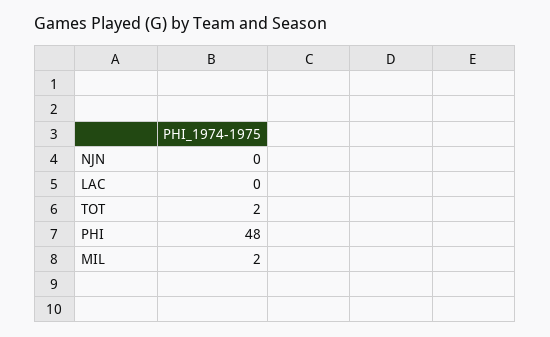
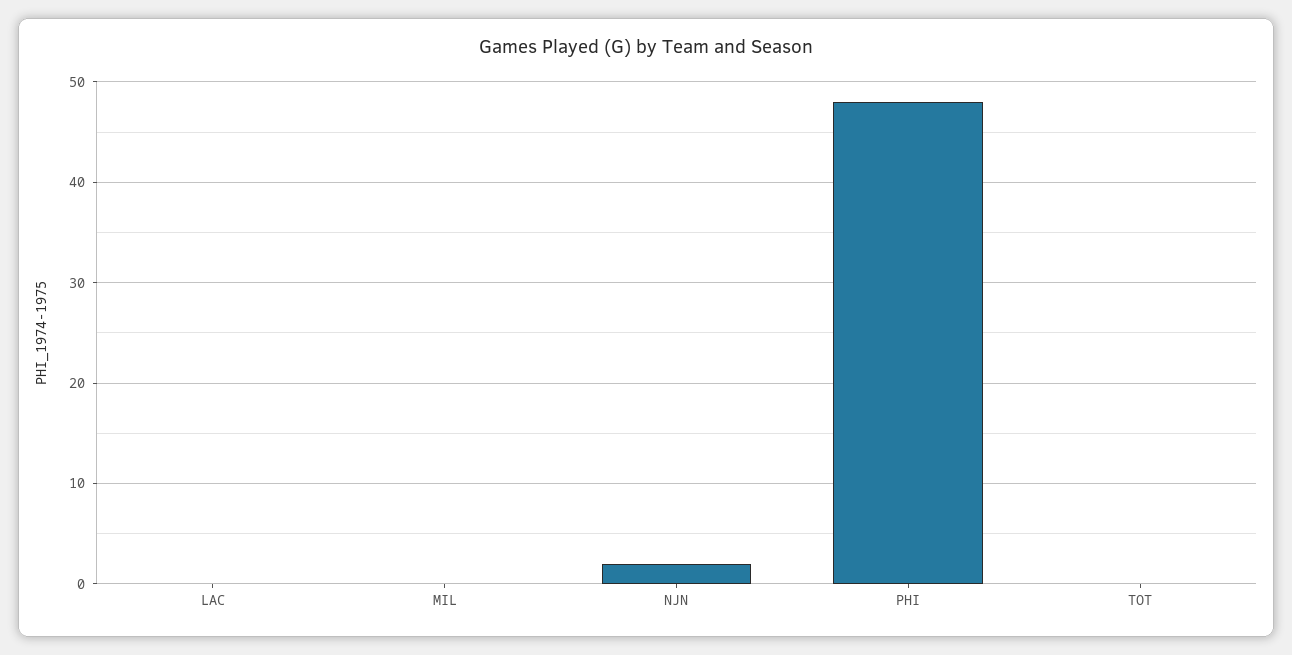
  {
-   "NJN": 0,
+   "NJN": 2,
    "LAC": 0,
-   "TOT": 2,
+   "TOT": 0,
    "PHI": 48,
-   "MIL": 2
+   "MIL": 0
  }

